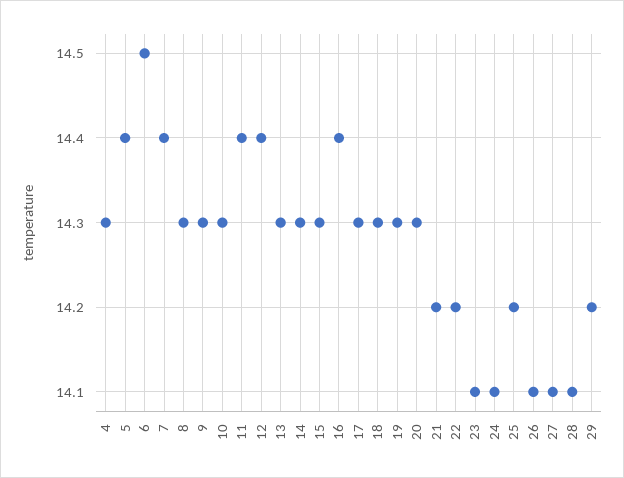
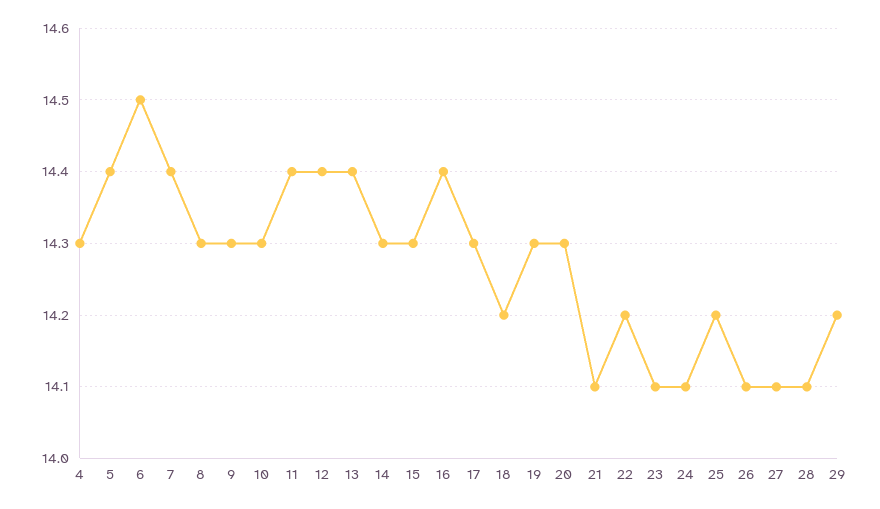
  {
    "4": 14.3,
    "5": 14.4,
    "6": 14.5,
    "7": 14.4,
    "8": 14.3,
    "9": 14.3,
    "10": 14.3,
    "11": 14.4,
    "12": 14.4,
-   "13": 14.3,
+   "13": 14.4,
    "14": 14.3,
    "15": 14.3,
    "16": 14.4,
    "17": 14.3,
-   "18": 14.3,
+   "18": 14.2,
    "19": 14.3,
    "20": 14.3,
-   "21": 14.2,
+   "21": 14.1,
    "22": 14.2,
    "23": 14.1,
    "24": 14.1,
    "25": 14.2,
    "26": 14.1,
    "27": 14.1,
    "28": 14.1,
    "29": 14.2
  }

